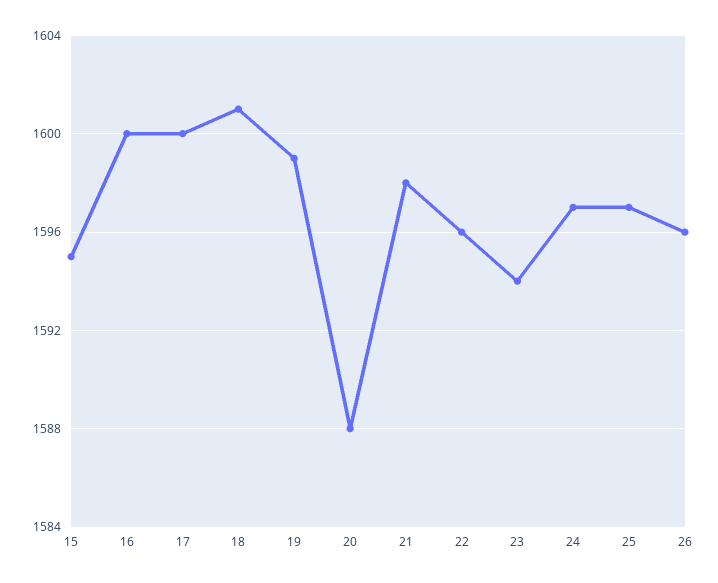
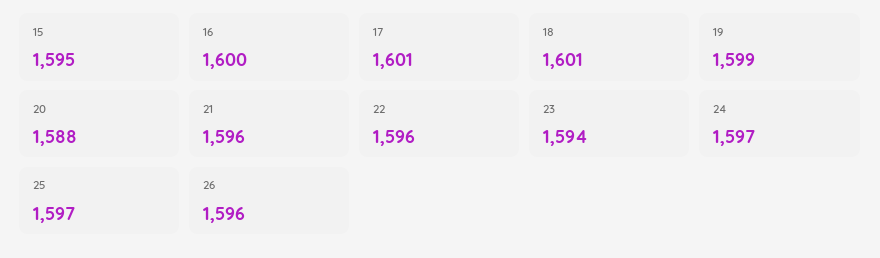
  {
    "15": 1595,
    "16": 1600,
-   "17": 1600,
+   "17": 1601,
    "18": 1601,
    "19": 1599,
    "20": 1588,
-   "21": 1598,
+   "21": 1596,
    "22": 1596,
    "23": 1594,
    "24": 1597,
    "25": 1597,
    "26": 1596
  }

